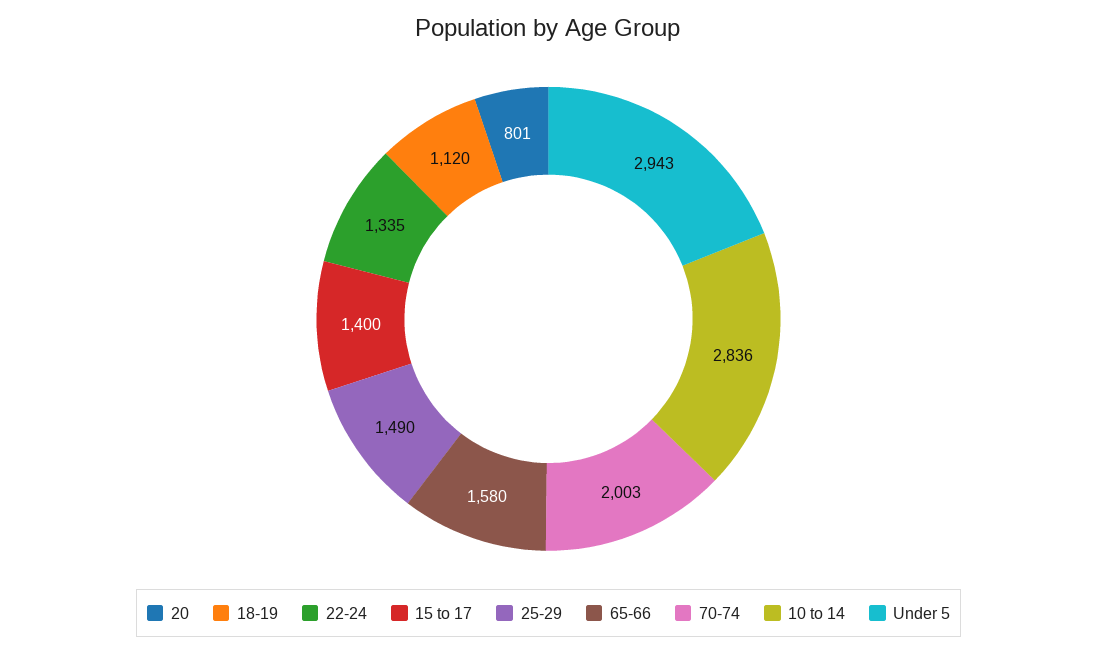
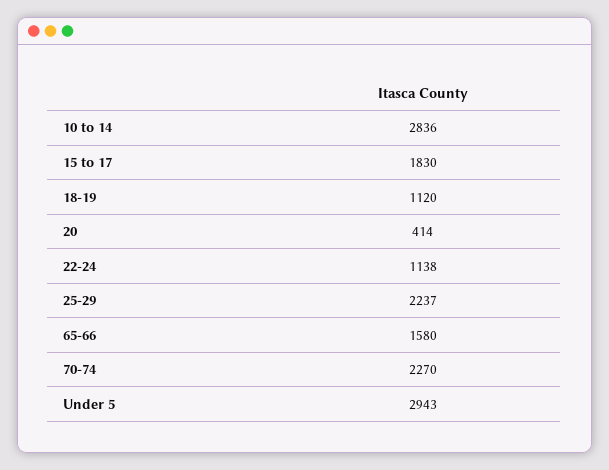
  {
-   "20": 801,
+   "20": 414,
    "18-19": 1120,
-   "22-24": 1335,
+   "22-24": 1138,
-   "15 to 17": 1400,
+   "15 to 17": 1830,
-   "25-29": 1490,
+   "25-29": 2237,
    "65-66": 1580,
-   "70-74": 2003,
+   "70-74": 2270,
    "10 to 14": 2836,
    "Under 5": 2943
  }

